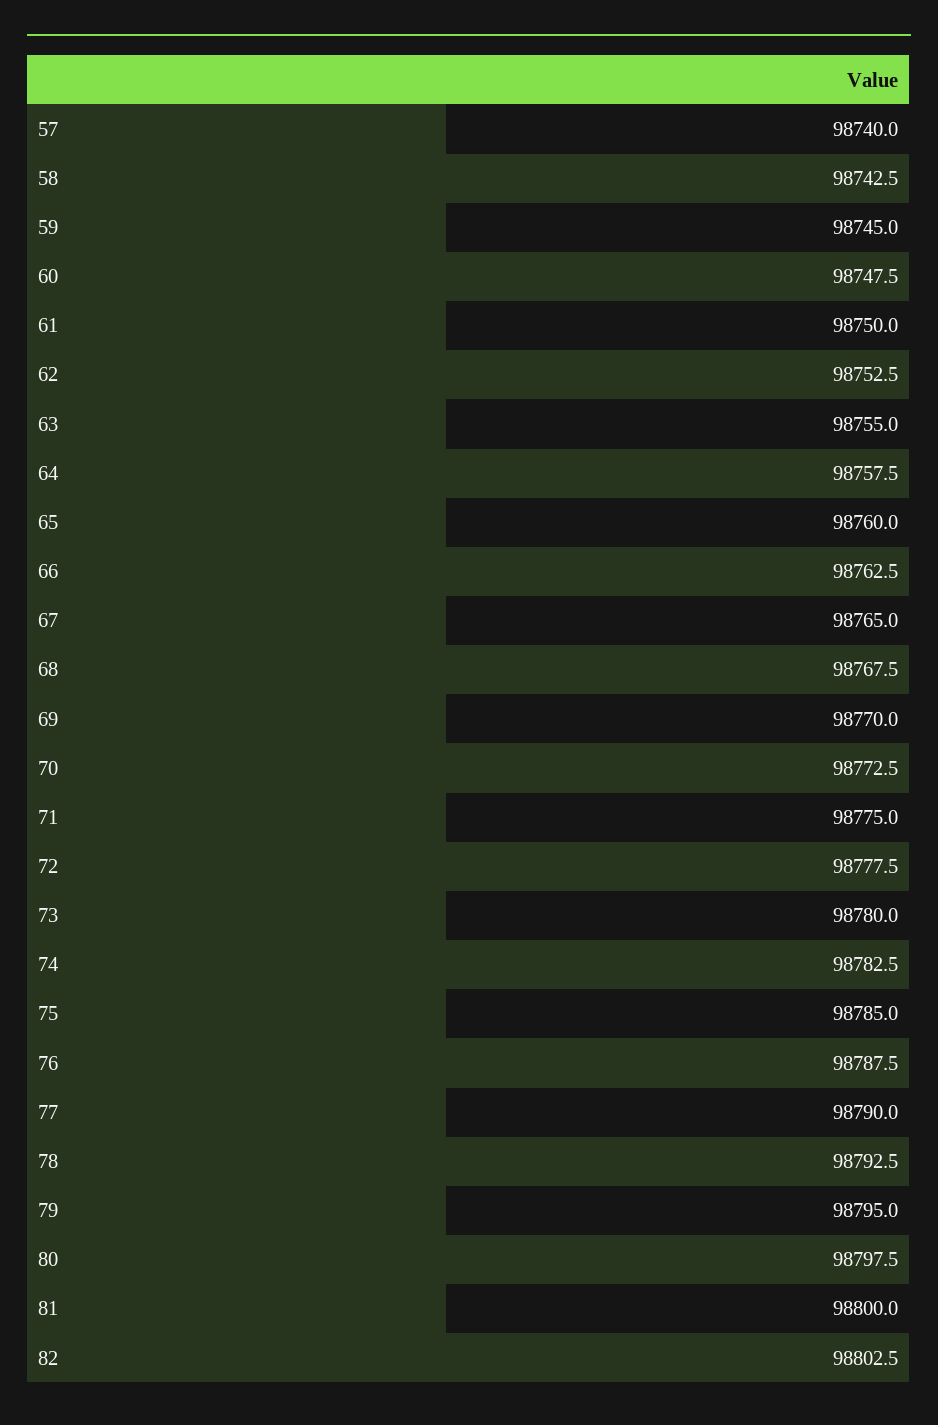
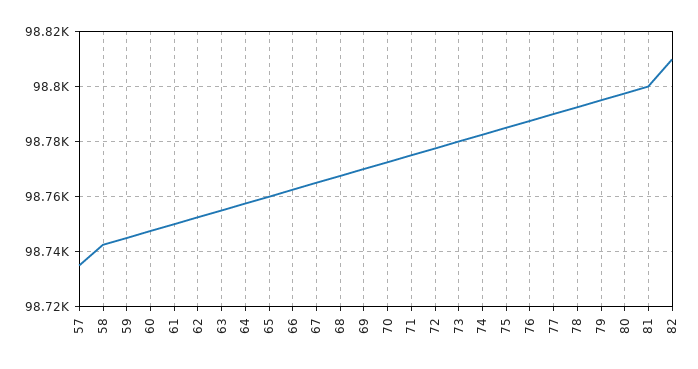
  {
-   "57": 98740,
+   "57": 98735,
    "58": 98742.5,
    "59": 98745,
    "60": 98747.5,
    "61": 98750,
    "62": 98752.5,
    "63": 98755,
    "64": 98757.5,
    "65": 98760,
    "66": 98762.5,
    "67": 98765,
    "68": 98767.5,
    "69": 98770,
    "70": 98772.5,
    "71": 98775,
    "72": 98777.5,
    "73": 98780,
    "74": 98782.5,
    "75": 98785,
    "76": 98787.5,
    "77": 98790,
    "78": 98792.5,
    "79": 98795,
    "80": 98797.5,
    "81": 98800,
-   "82": 98802.5
+   "82": 98810
  }

